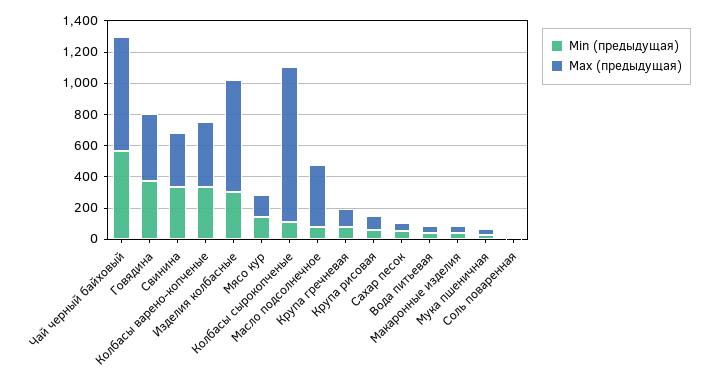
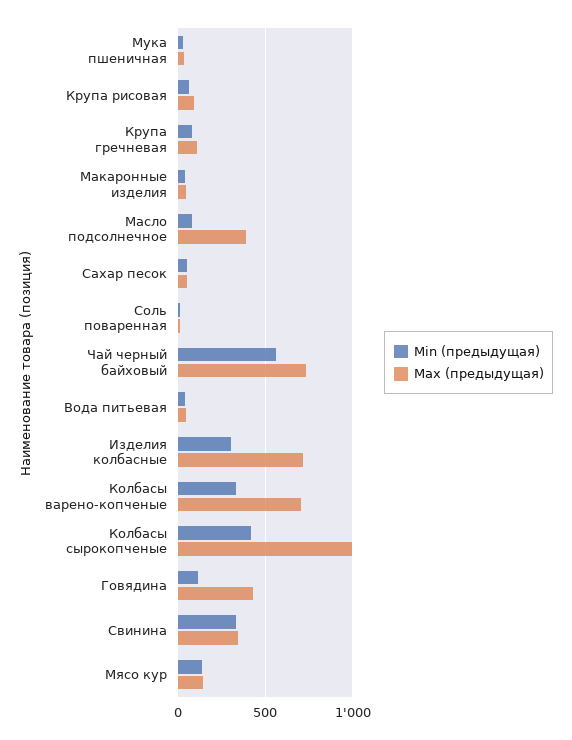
  {
    "Min (предыдущая)": {
      "Чай черный байховый": 550,
-     "Говядина": 400,
+     "Говядина": 100,
      "Свинина": 350,
      "Колбасы варено-копченые": 350,
      "Изделия колбасные": 300,
      "Мясо кур": 150,
-     "Колбасы сырокопченые": 100,
+     "Колбасы сырокопченые": 400,
      "Масло подсолнечное": 100,
      "Крупа гречневая": 100,
      "Крупа рисовая": 50,
      "Сахар песок": 50,
      "Вода питьевая": 50,
      "Макаронные изделия": 50,
      "Мука пшеничная": 50,
      "Соль поваренная": 0
    },
    "Max (предыдущая)": {
      "Чай черный байховый": 750,
      "Говядина": 450,
      "Свинина": 350,
-     "Колбасы варено-копченые": 400,
+     "Колбасы варено-копченые": 700,
      "Изделия колбасные": 700,
      "Мясо кур": 150,
      "Колбасы сырокопченые": 1000,
      "Масло подсолнечное": 400,
      "Крупа гречневая": 100,
      "Крупа рисовая": 100,
      "Сахар песок": 50,
      "Вода питьевая": 50,
      "Макаронные изделия": 50,
      "Мука пшеничная": 50,
      "Соль поваренная": 0
    }
  }

